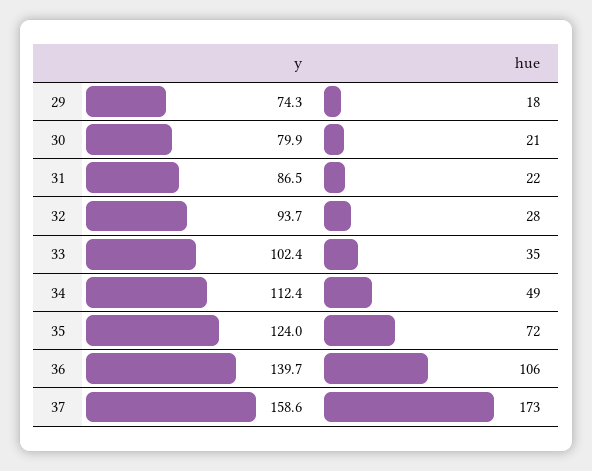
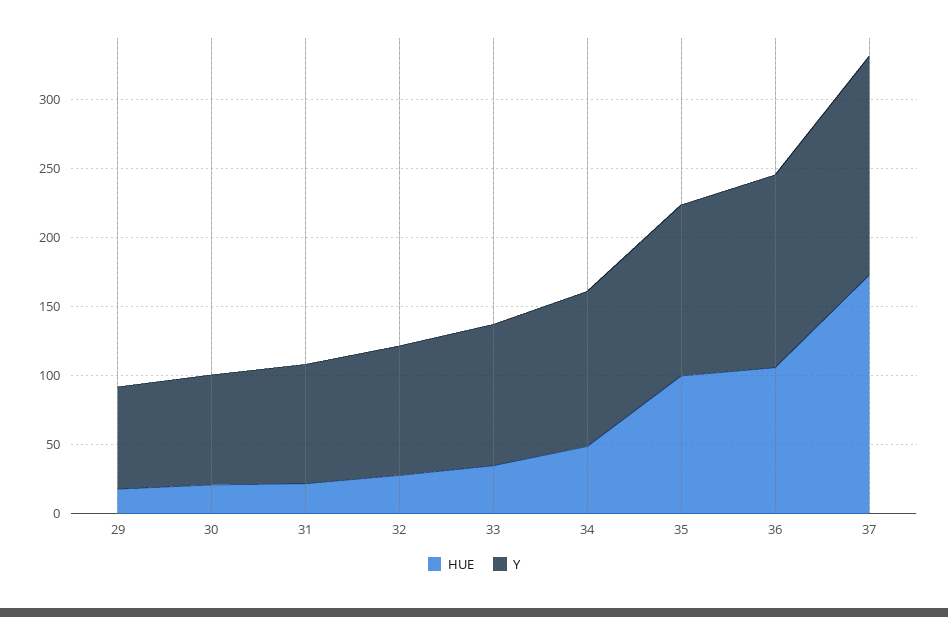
  {
    "y": {
      "29": 74.3,
      "30": 79.9,
      "31": 86.5,
      "32": 93.7,
      "33": 102.4,
      "34": 112.4,
      "35": 124,
      "36": 139.7,
      "37": 158.6
    },
    "hue": {
      "29": 18,
      "30": 21,
      "31": 22,
      "32": 28,
      "33": 35,
      "34": 49,
-     "35": 72,
+     "35": 100,
      "36": 106,
      "37": 173
    }
  }

